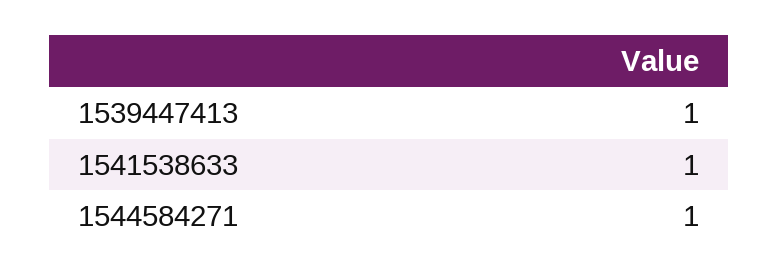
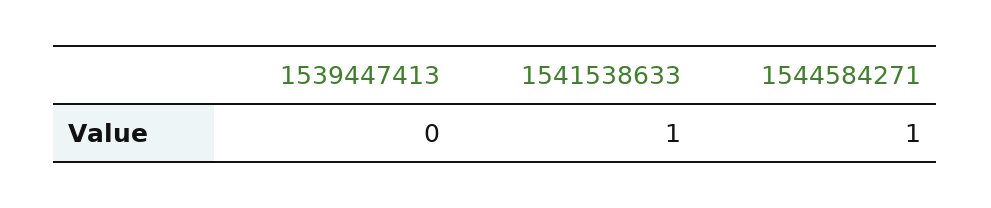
  {
-   "1539447413": 1,
+   "1539447413": 0,
    "1541538633": 1,
    "1544584271": 1
  }

